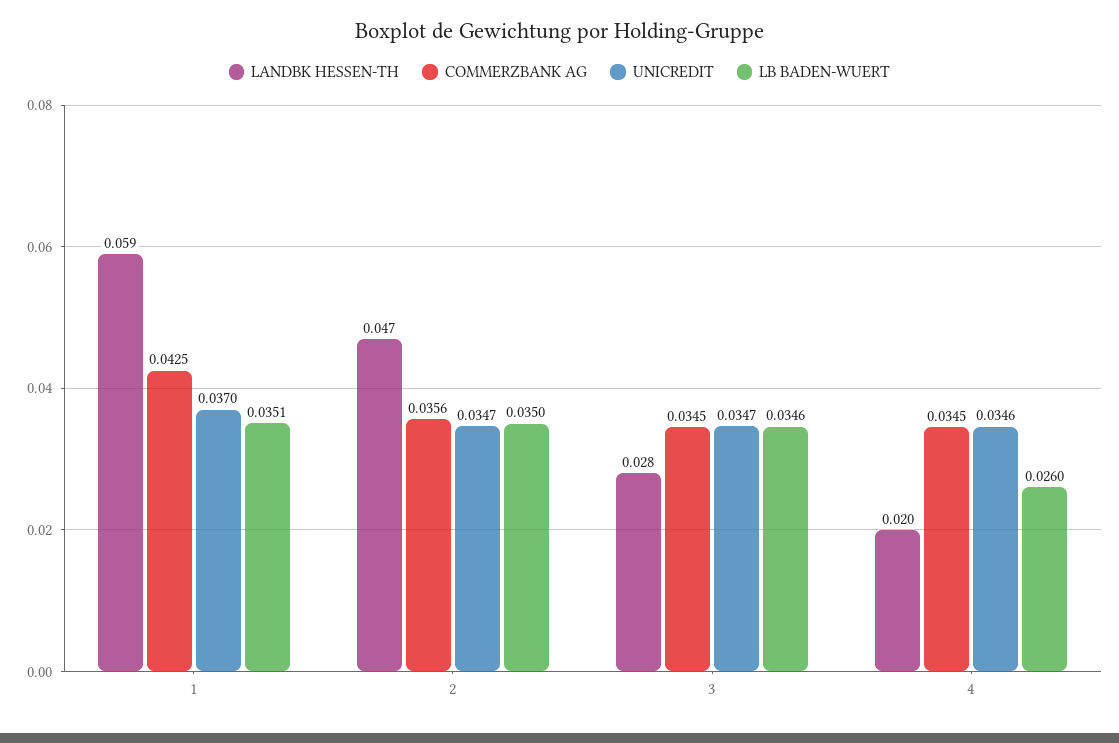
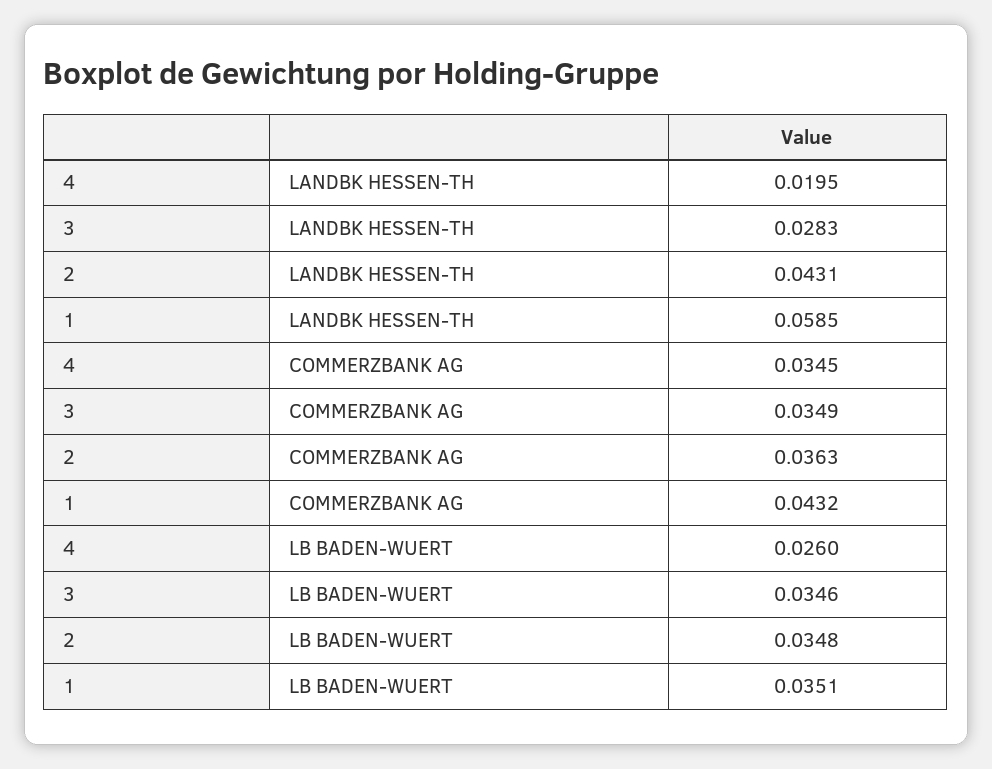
  {
    "LANDBK HESSEN-TH": {
      "1": 0.0585,
-     "2": 0.047,
+     "2": 0.0431,
      "3": 0.0283,
      "4": 0.0195
    },
    "COMMERZBANK AG": {
-     "1": 0.0425,
+     "1": 0.0432,
-     "2": 0.0356,
+     "2": 0.0363,
-     "3": 0.0345,
+     "3": 0.0349,
      "4": 0.0345
    },
-   "UNICREDIT": {
-     "1": 0.037,
-     "2": 0.0347,
-     "3": 0.0347,
-     "4": 0.0346
-   },
    "LB BADEN-WUERT": {
      "1": 0.0351,
-     "2": 0.035,
+     "2": 0.0348,
      "3": 0.0346,
      "4": 0.026
    }
  }

